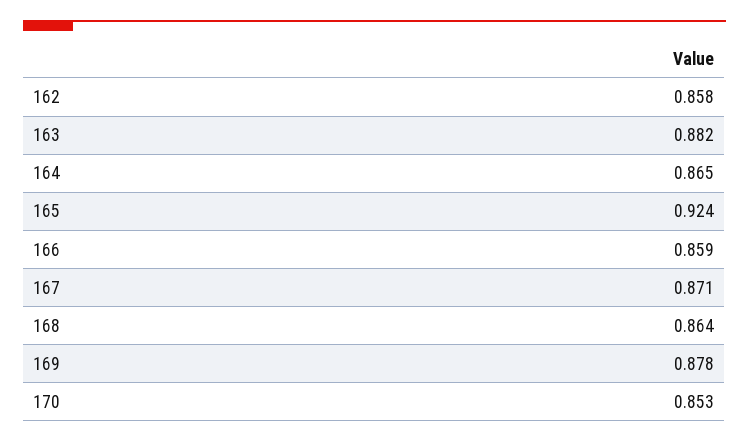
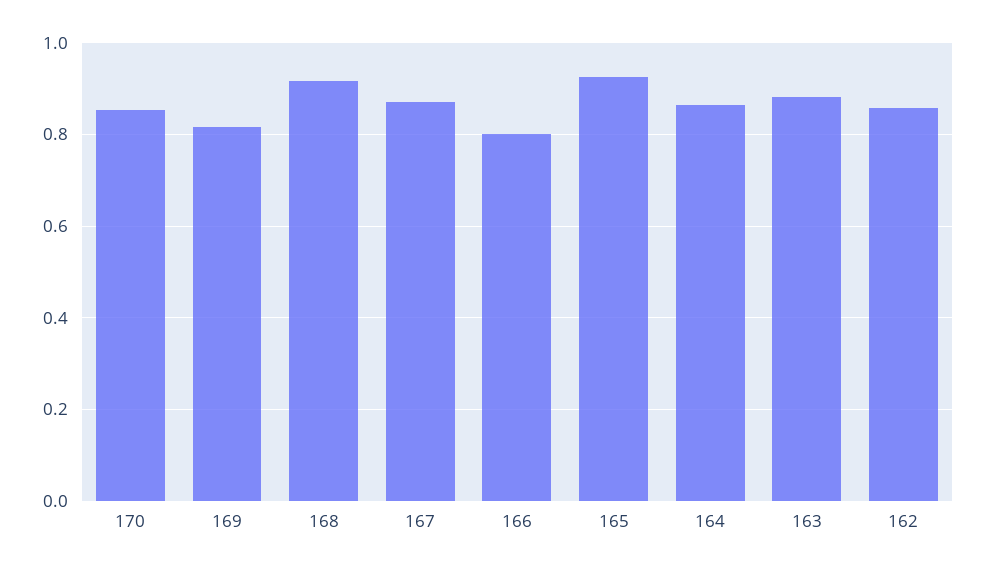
  {
    "162": 0.858,
    "163": 0.882,
    "164": 0.865,
    "165": 0.924,
-   "166": 0.859,
+   "166": 0.8,
    "167": 0.871,
-   "168": 0.864,
+   "168": 0.92,
-   "169": 0.878,
+   "169": 0.82,
    "170": 0.853
  }

